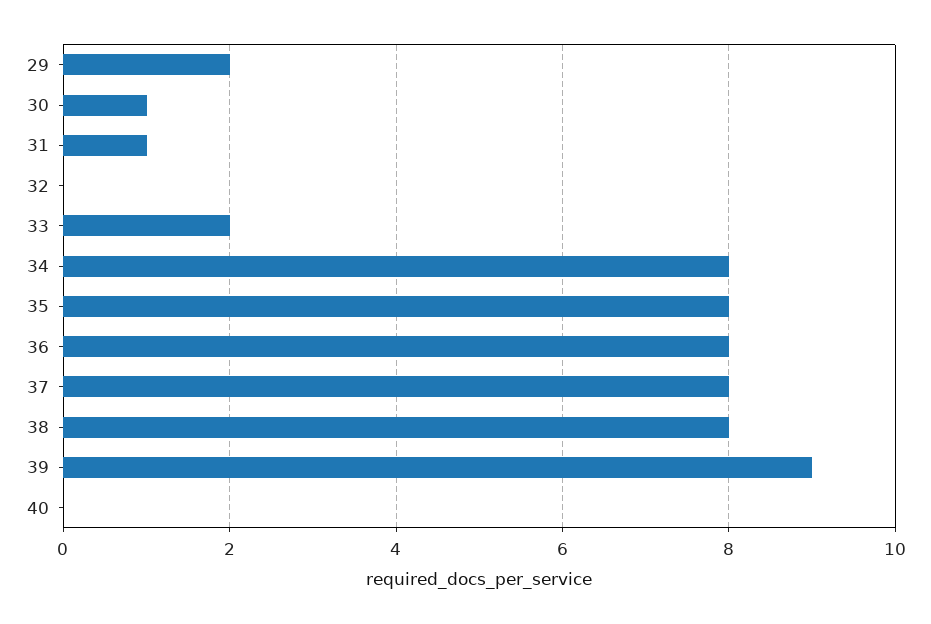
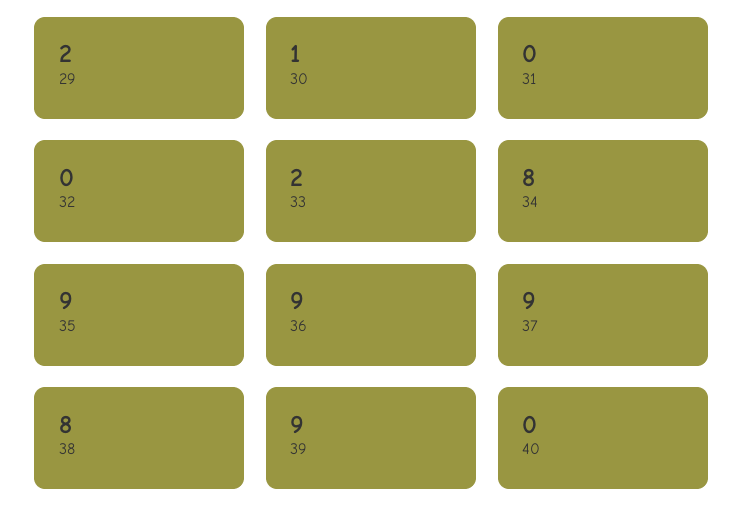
  {
    "29": 2,
    "30": 1,
-   "31": 1,
+   "31": 0,
    "32": 0,
    "33": 2,
    "34": 8,
-   "35": 8,
+   "35": 9,
-   "36": 8,
+   "36": 9,
-   "37": 8,
+   "37": 9,
    "38": 8,
    "39": 9,
    "40": 0
  }

